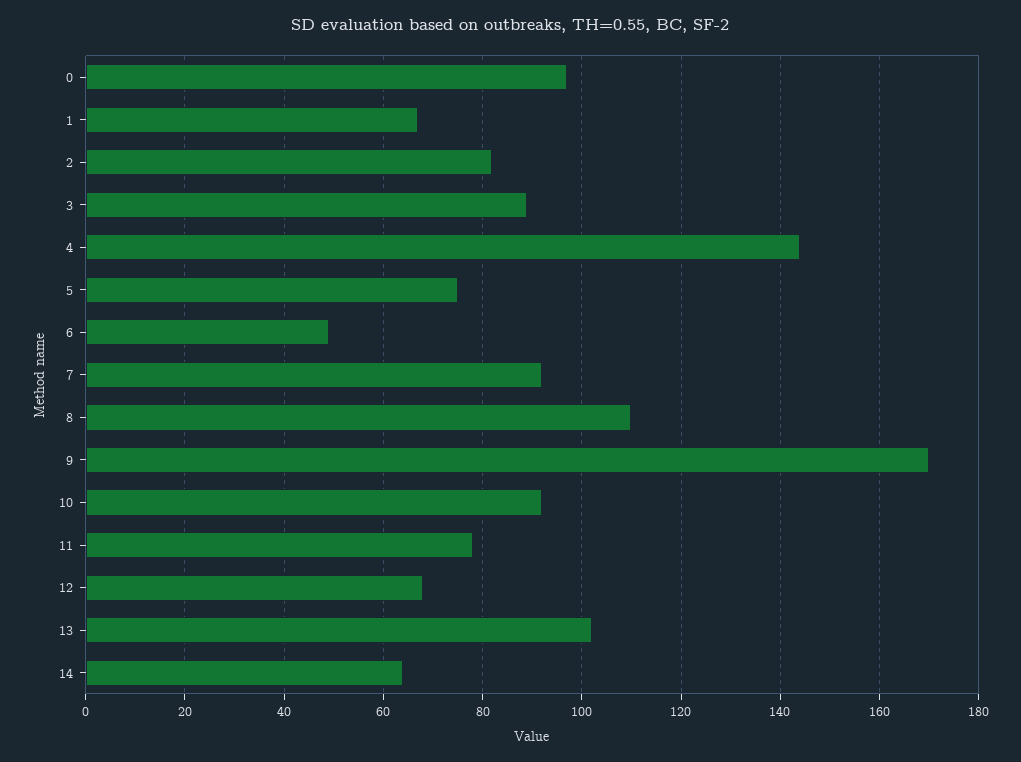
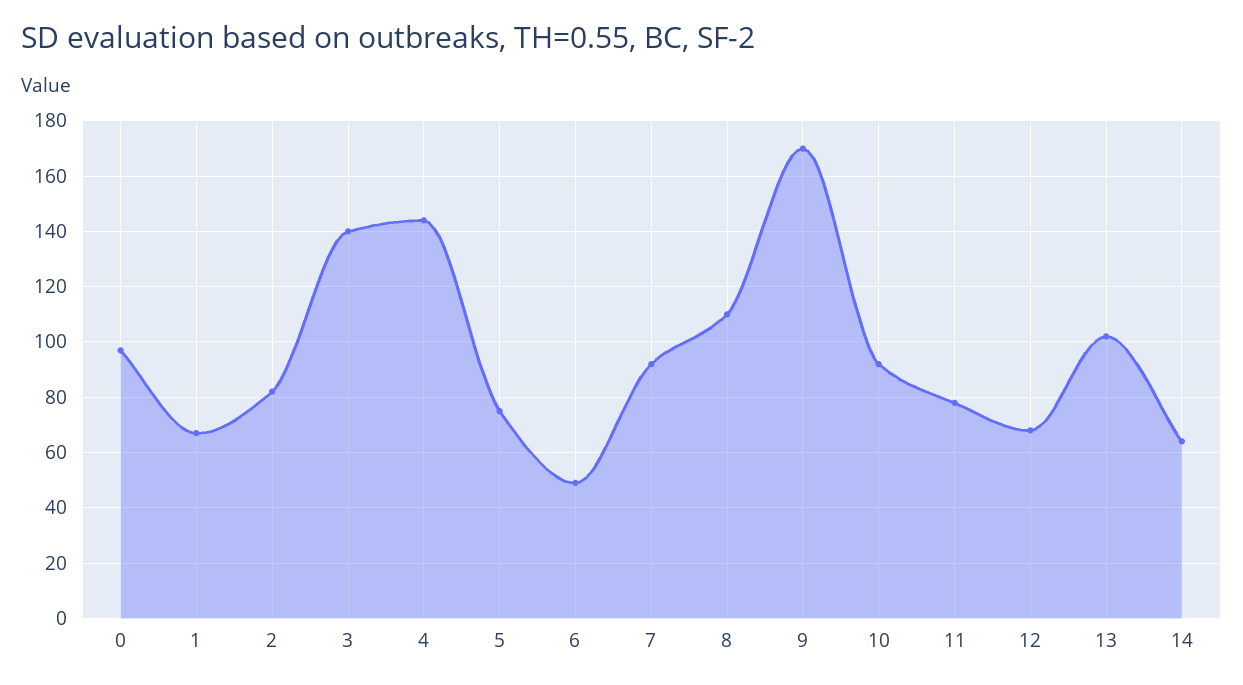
  {
    "0": 95,
    "1": 65,
    "2": 80,
-   "3": 90,
+   "3": 140,
    "4": 145,
    "5": 75,
    "6": 50,
    "7": 90,
    "8": 110,
    "9": 170,
    "10": 90,
    "11": 80,
    "12": 70,
    "13": 100,
    "14": 65
  }

